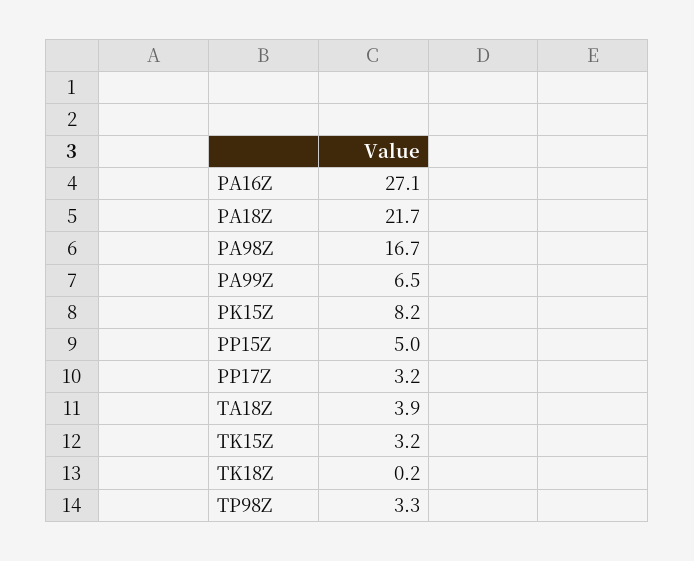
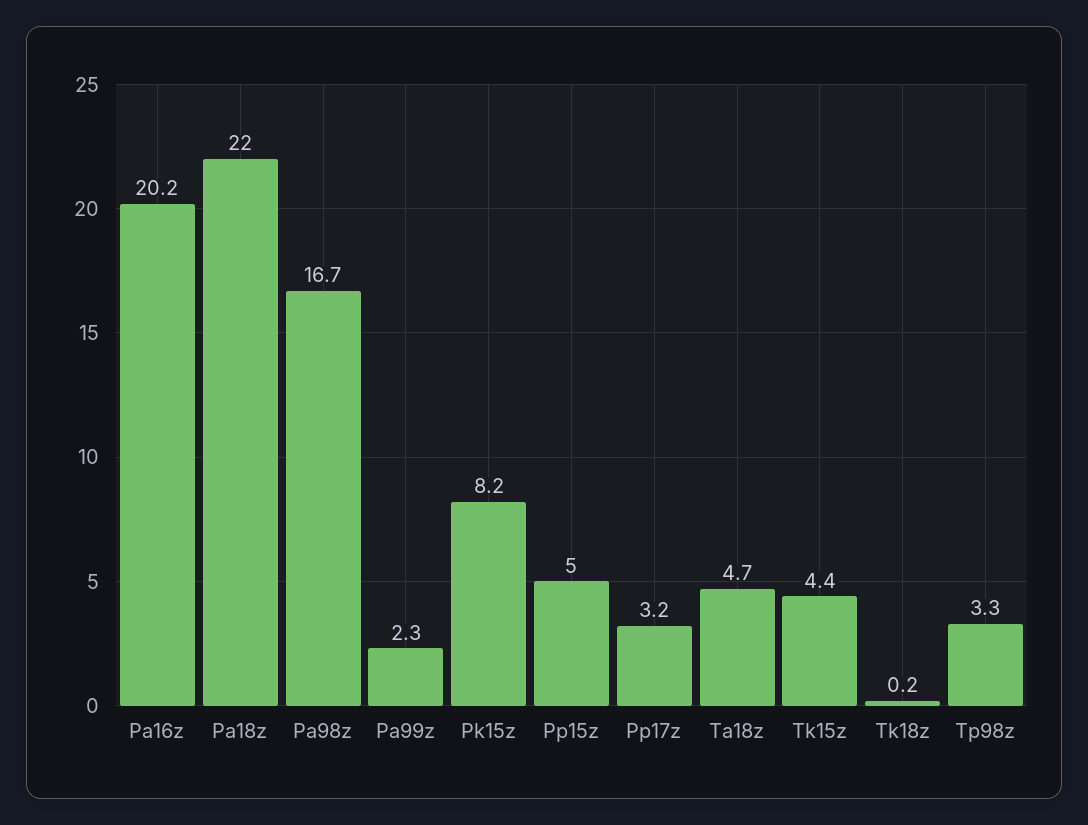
  {
-   "PA16Z": 27.1,
+   "PA16Z": 20.2,
-   "PA18Z": 21.7,
+   "PA18Z": 22,
    "PA98Z": 16.7,
-   "PA99Z": 6.5,
+   "PA99Z": 2.3,
    "PK15Z": 8.2,
    "PP15Z": 5,
    "PP17Z": 3.2,
-   "TA18Z": 3.9,
+   "TA18Z": 4.7,
-   "TK15Z": 3.2,
+   "TK15Z": 4.4,
    "TK18Z": 0.2,
    "TP98Z": 3.3
  }

